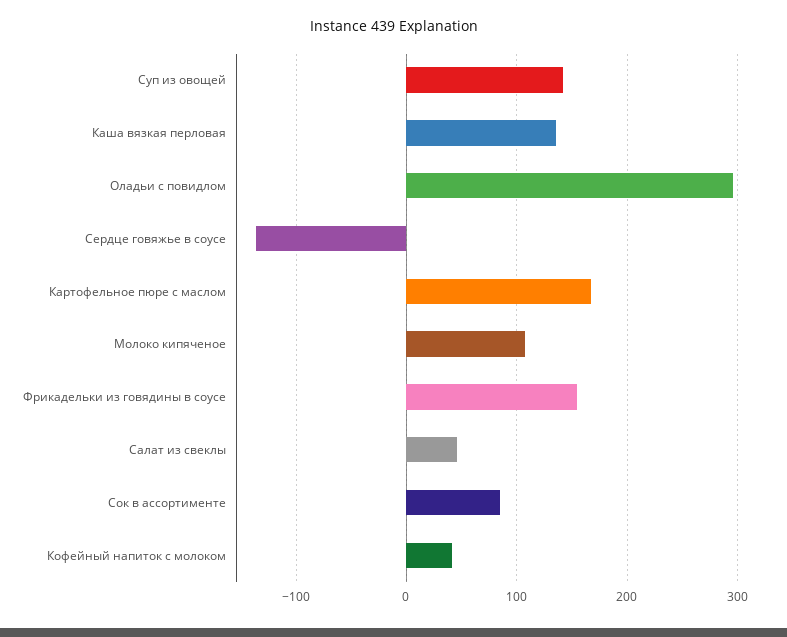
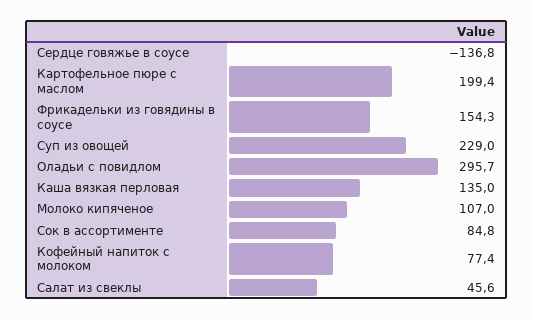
  {
-   "Суп из овощей": 140,
+   "Суп из овощей": 229,
    "Каша вязкая перловая": 135,
    "Оладьи с повидлом": 295.7,
    "Сердце говяжье в соусе": -136.8,
-   "Картофельное пюре с маслом": 170,
+   "Картофельное пюре с маслом": 199.4,
    "Молоко кипяченое": 107,
    "Фрикадельки из говядины в соусе": 154.3,
    "Салат из свеклы": 45.6,
    "Сок в ассортименте": 84.8,
-   "Кофейный напиток с молоком": 40
+   "Кофейный напиток с молоком": 77.4
  }

